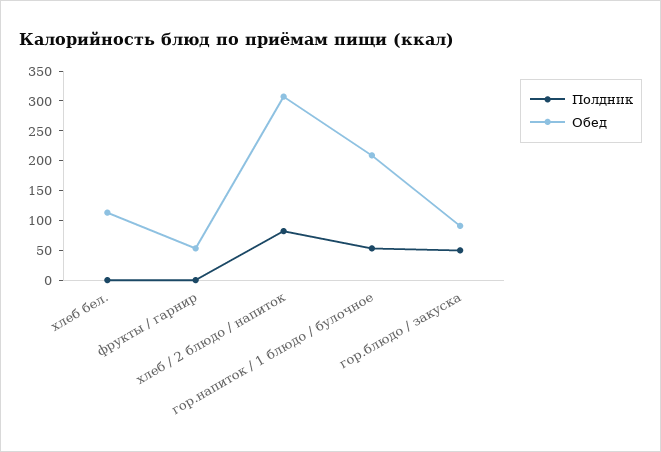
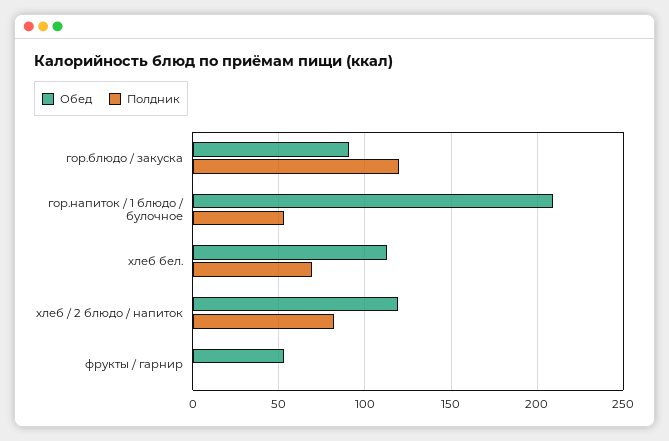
  {
    "Полдник": {
-     "хлеб бел.": 0,
+     "хлеб бел.": 70,
      "фрукты / гарнир": 0,
      "хлеб / 2 блюдо / напиток": 80,
      "гор.напиток / 1 блюдо / булочное": 55,
-     "гор.блюдо / закуска": 50
+     "гор.блюдо / закуска": 120
    },
    "Обед": {
      "хлеб бел.": 115,
      "фрукты / гарнир": 55,
-     "хлеб / 2 блюдо / напиток": 300,
+     "хлеб / 2 блюдо / напиток": 120,
      "гор.напиток / 1 блюдо / булочное": 210,
      "гор.блюдо / закуска": 90
    }
  }

